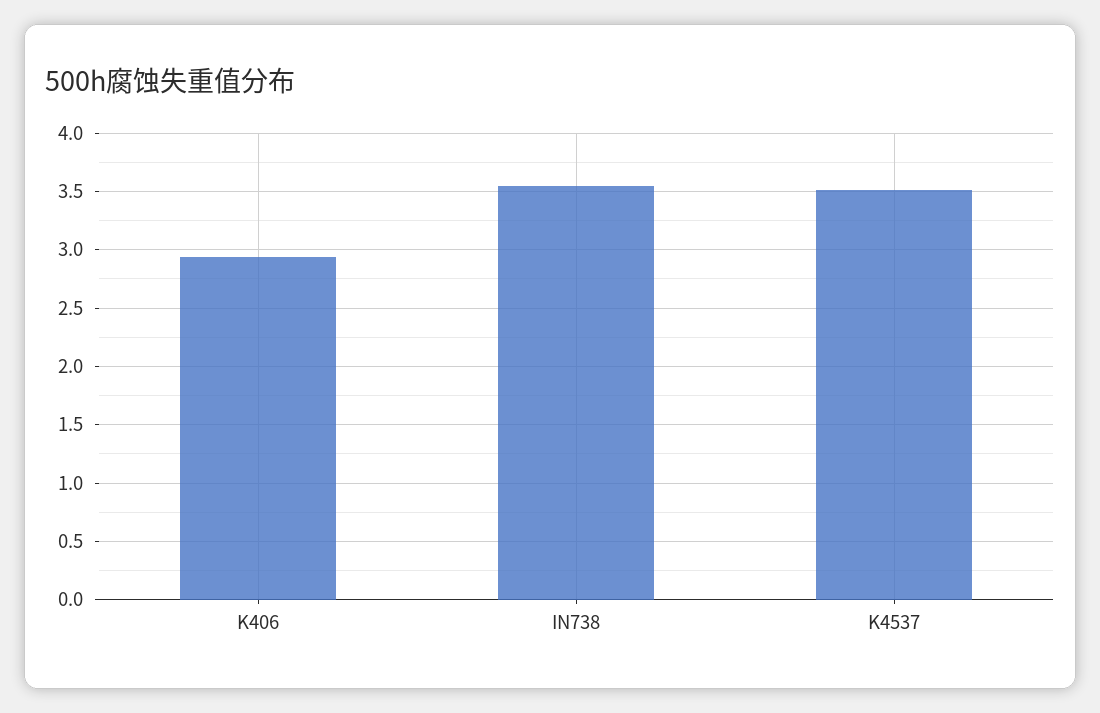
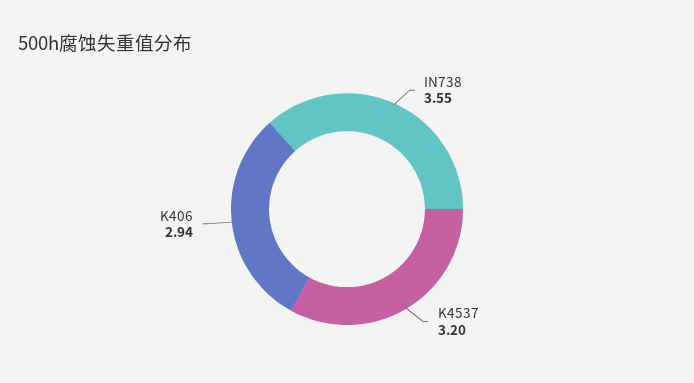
  {
    "K406": 2.94,
    "IN738": 3.55,
-   "K4537": 3.5
+   "K4537": 3.2
  }

